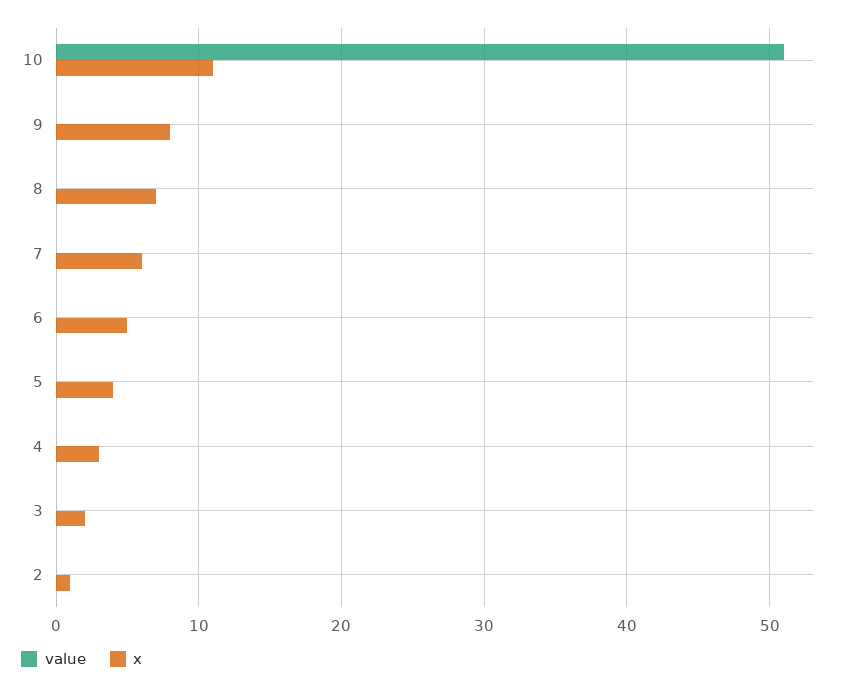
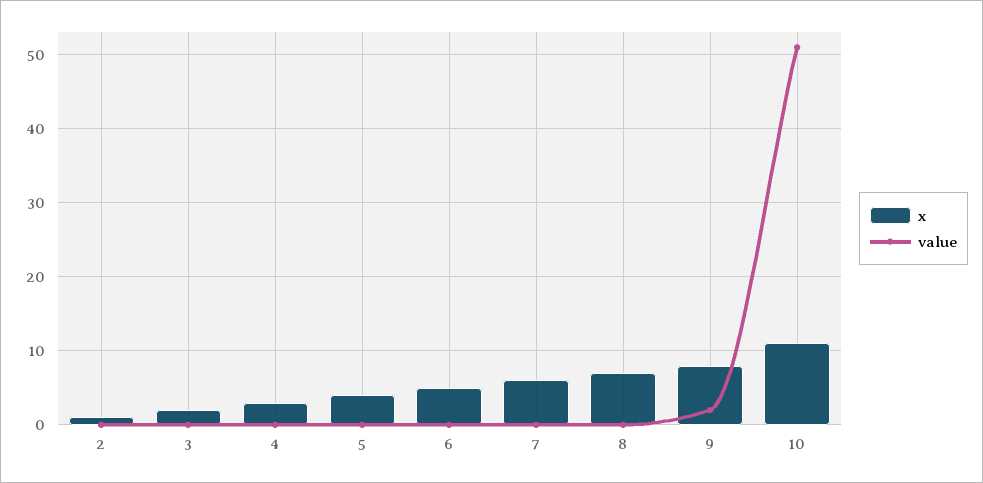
  {
    "value": {
      "10": 51,
-     "9": 0,
+     "9": 2,
      "8": 0,
      "7": 0,
      "6": 0,
      "5": 0,
      "4": 0,
      "3": 0,
      "2": 0
    },
    "x": {
      "10": 11,
      "9": 8,
      "8": 7,
      "7": 6,
      "6": 5,
      "5": 4,
      "4": 3,
      "3": 2,
      "2": 1
    }
  }

